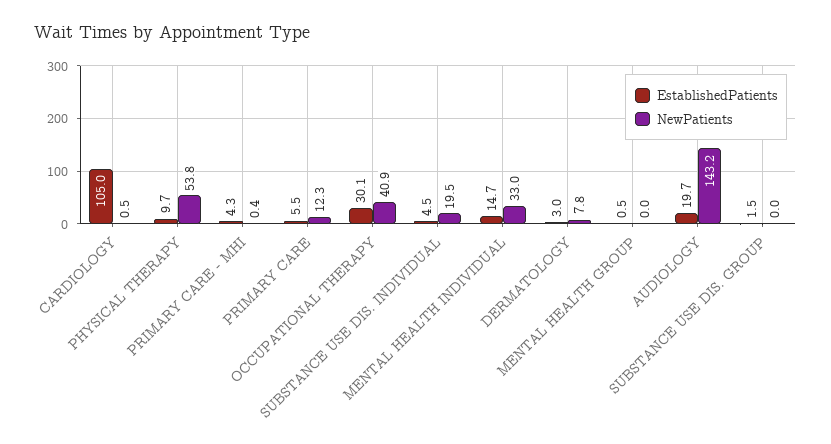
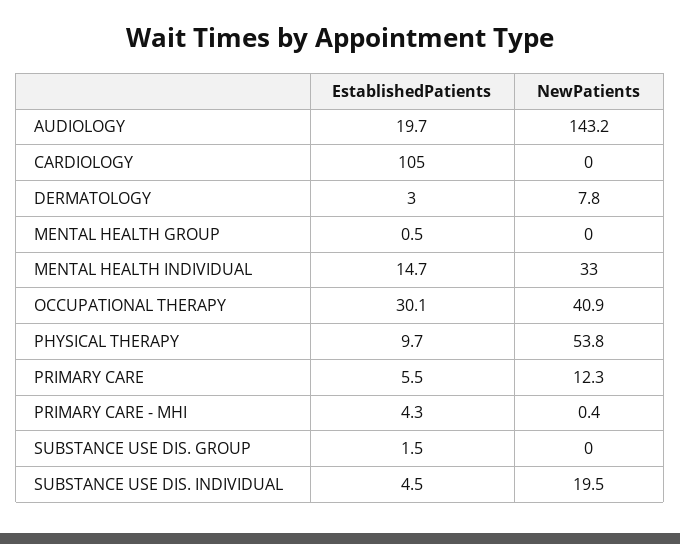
  {
    "EstablishedPatients": {
      "CARDIOLOGY": 105,
      "PHYSICAL THERAPY": 9.7,
      "PRIMARY CARE - MHI": 4.3,
      "PRIMARY CARE": 5.5,
      "OCCUPATIONAL THERAPY": 30.1,
      "SUBSTANCE USE DIS. INDIVIDUAL": 4.5,
      "MENTAL HEALTH INDIVIDUAL": 14.7,
      "DERMATOLOGY": 3,
      "MENTAL HEALTH GROUP": 0.5,
      "AUDIOLOGY": 19.7,
      "SUBSTANCE USE DIS. GROUP": 1.5
    },
    "NewPatients": {
-     "CARDIOLOGY": 0.5,
+     "CARDIOLOGY": 0,
      "PHYSICAL THERAPY": 53.8,
      "PRIMARY CARE - MHI": 0.4,
      "PRIMARY CARE": 12.3,
      "OCCUPATIONAL THERAPY": 40.9,
      "SUBSTANCE USE DIS. INDIVIDUAL": 19.5,
      "MENTAL HEALTH INDIVIDUAL": 33,
      "DERMATOLOGY": 7.8,
      "MENTAL HEALTH GROUP": 0,
      "AUDIOLOGY": 143.2,
      "SUBSTANCE USE DIS. GROUP": 0
    }
  }

